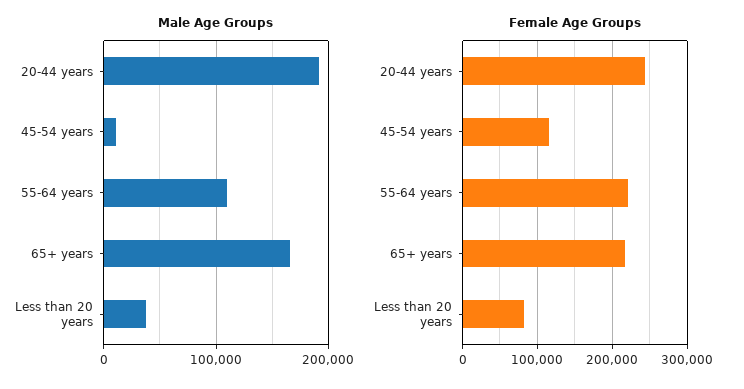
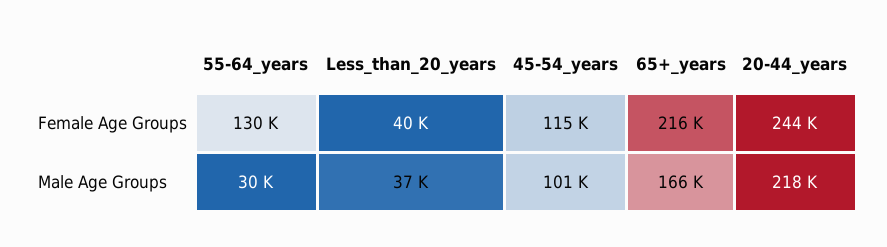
  {
    "Male Age Groups": {
-     "20-44 years": 190000,
+     "20-44 years": 218000,
-     "45-54 years": 10000,
+     "45-54 years": 101000,
-     "55-64 years": 110000,
+     "55-64 years": 30000,
      "65+ years": 166000,
      "Less than 20 years": 37000
    },
    "Female Age Groups": {
      "20-44 years": 244000,
      "45-54 years": 115000,
-     "55-64 years": 220000,
+     "55-64 years": 130000,
      "65+ years": 216000,
-     "Less than 20 years": 80000
+     "Less than 20 years": 40000
    }
  }

